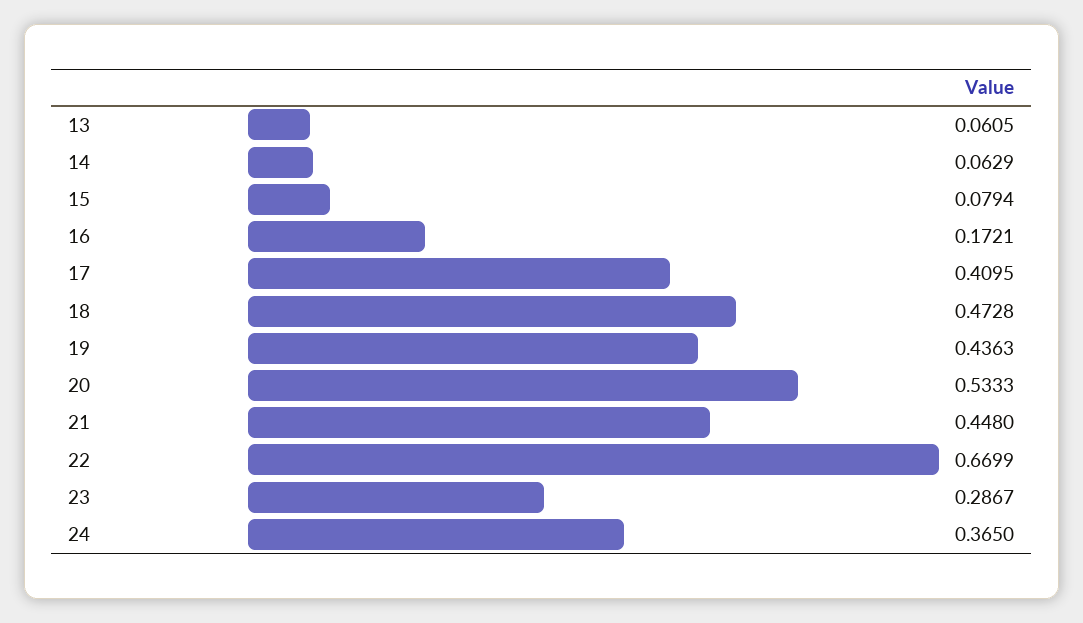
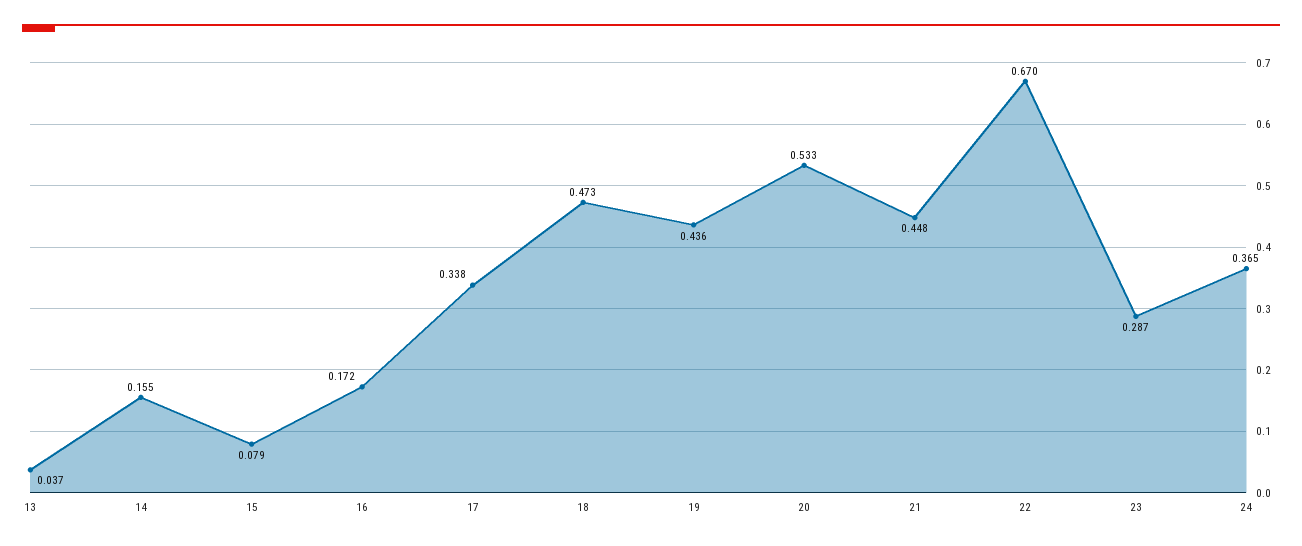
  {
-   "13": 0.0605,
+   "13": 0.037,
-   "14": 0.0629,
+   "14": 0.155,
    "15": 0.0794,
    "16": 0.1721,
-   "17": 0.4095,
+   "17": 0.338,
    "18": 0.4728,
    "19": 0.4363,
    "20": 0.5333,
    "21": 0.448,
    "22": 0.6699,
    "23": 0.2867,
    "24": 0.365
  }

